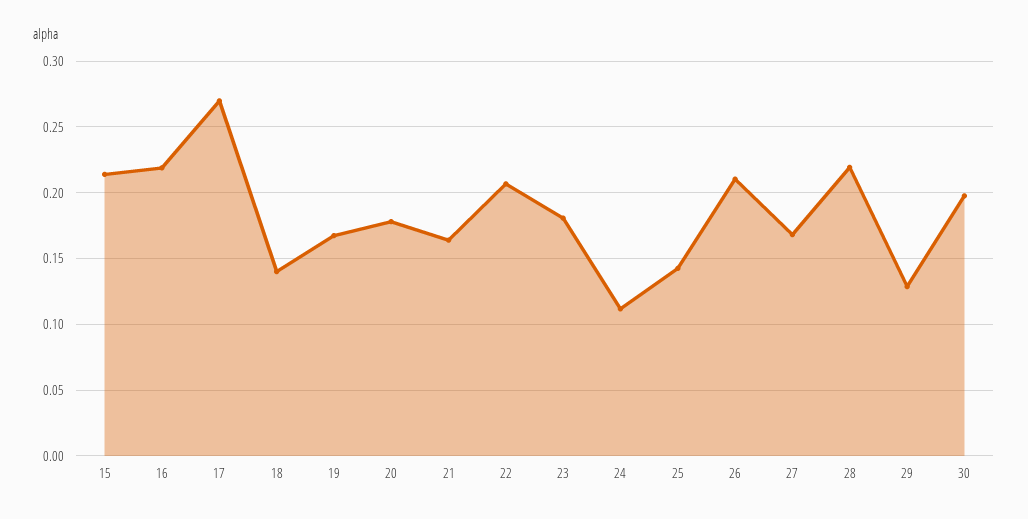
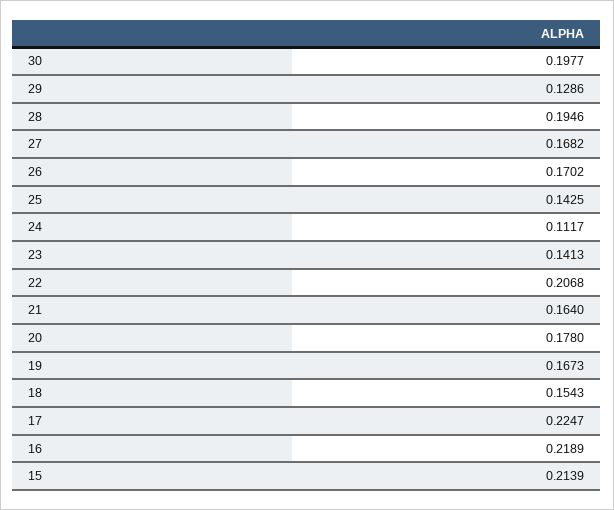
  {
    "15": 0.2139,
    "16": 0.2189,
-   "17": 0.27,
+   "17": 0.2247,
-   "18": 0.14,
+   "18": 0.1543,
    "19": 0.1673,
    "20": 0.178,
    "21": 0.164,
    "22": 0.2068,
-   "23": 0.18,
+   "23": 0.1413,
    "24": 0.1117,
    "25": 0.1425,
-   "26": 0.21,
+   "26": 0.1702,
    "27": 0.1682,
-   "28": 0.22,
+   "28": 0.1946,
    "29": 0.1286,
    "30": 0.1977
  }

